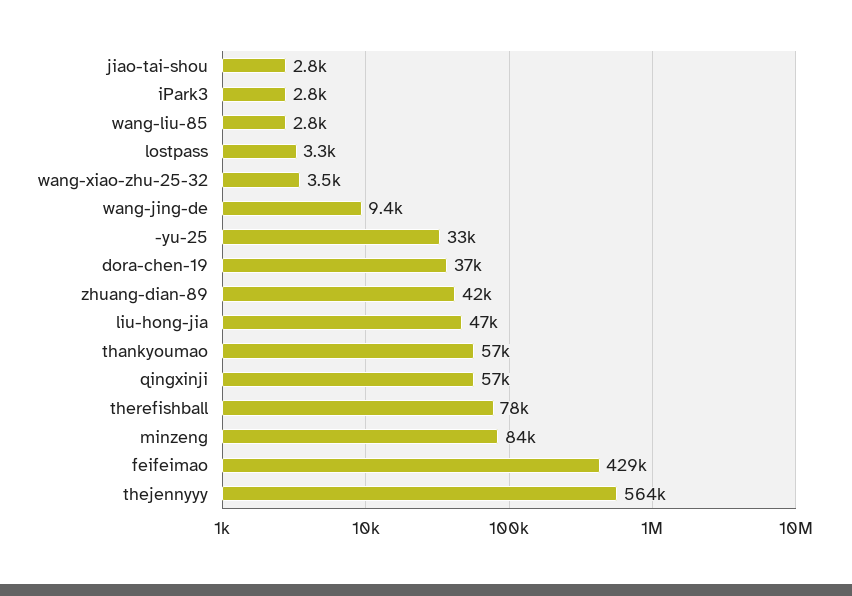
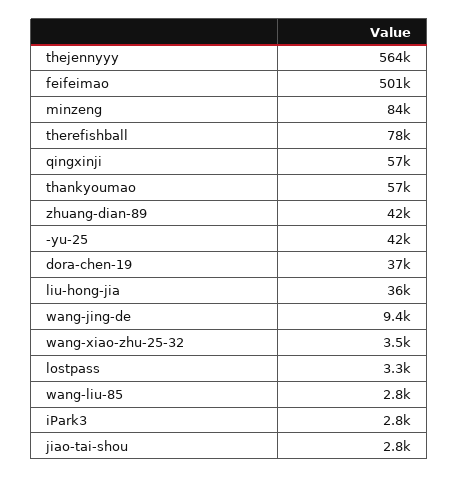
  {
    "jiao-tai-shou": 2800,
    "iPark3": 2800,
    "wang-liu-85": 2800,
    "lostpass": 3300,
    "wang-xiao-zhu-25-32": 3500,
    "wang-jing-de": 9400,
-   "-yu-25": 33000,
+   "-yu-25": 42000,
    "dora-chen-19": 37000,
    "zhuang-dian-89": 42000,
-   "liu-hong-jia": 47000,
+   "liu-hong-jia": 36000,
    "thankyoumao": 57000,
    "qingxinji": 57000,
    "therefishball": 78000,
    "minzeng": 84000,
-   "feifeimao": 429000,
+   "feifeimao": 501000,
    "thejennyyy": 564000
  }

